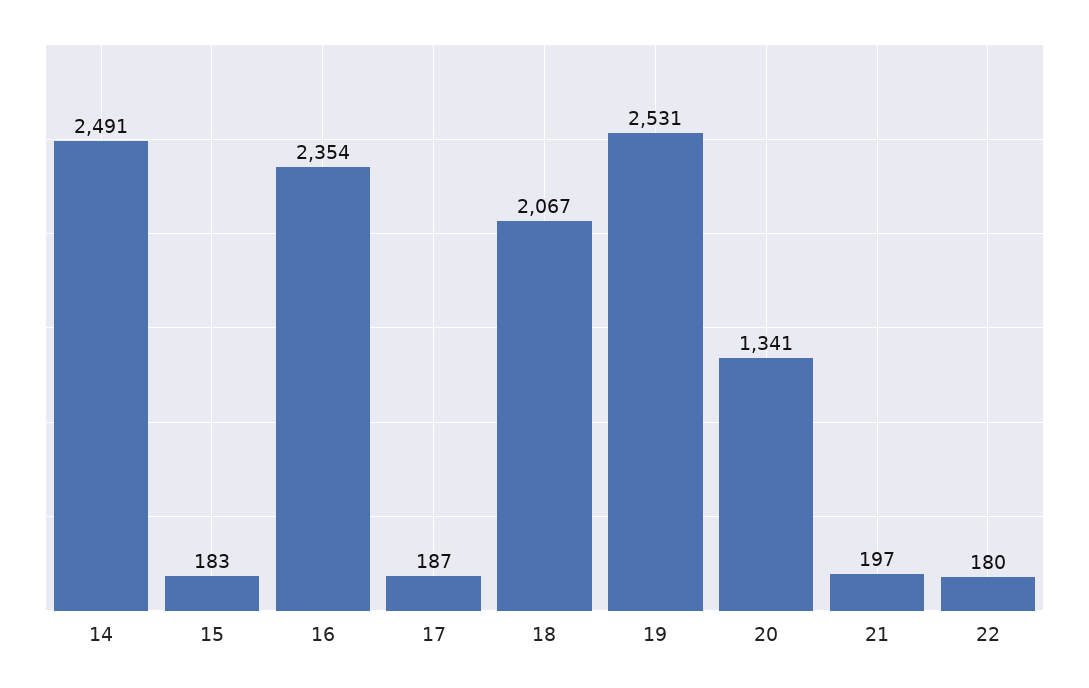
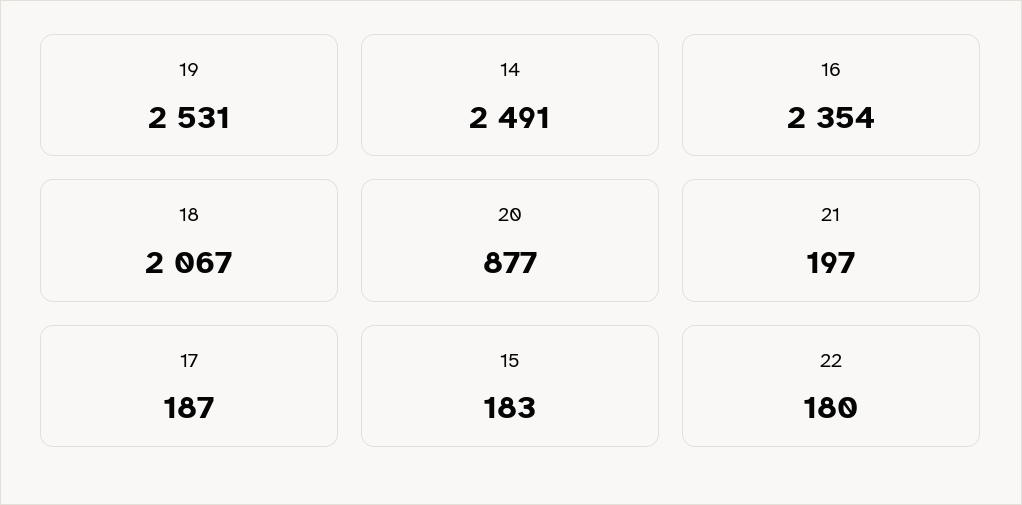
  {
    "14": 2491,
    "15": 183,
    "16": 2354,
    "17": 187,
    "18": 2067,
    "19": 2531,
-   "20": 1341,
+   "20": 877,
    "21": 197,
    "22": 180
  }

